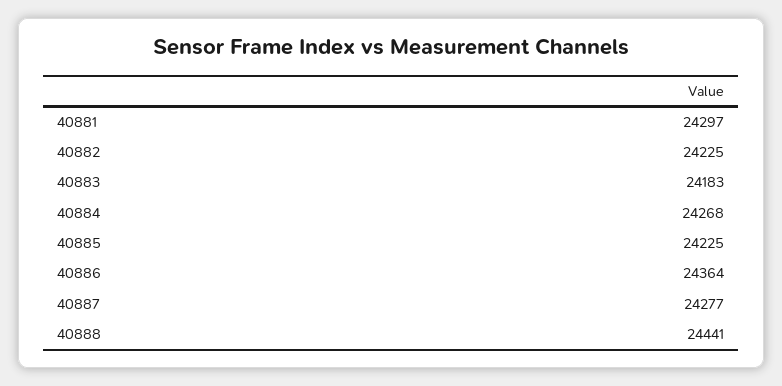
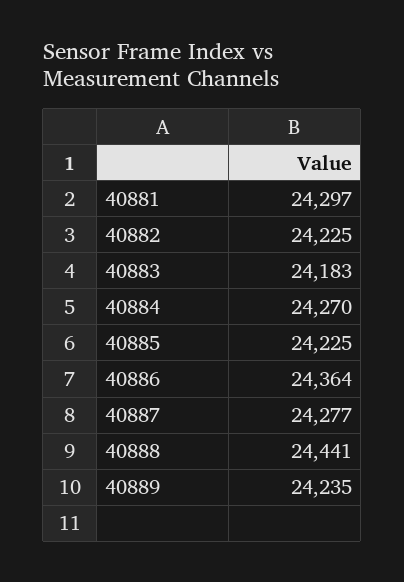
  {
    "40881": 24297,
    "40882": 24225,
    "40883": 24183,
-   "40884": 24268,
+   "40884": 24270,
    "40885": 24225,
    "40886": 24364,
    "40887": 24277,
-   "40888": 24441
+   "40888": 24441,
+   "40889": 24235
  }

